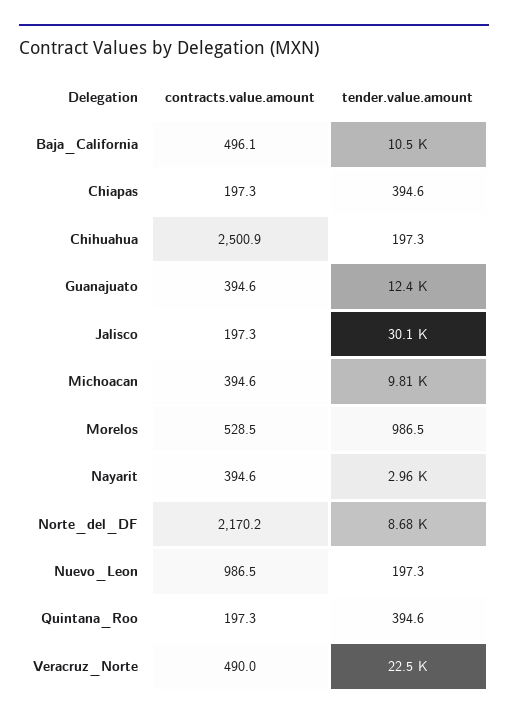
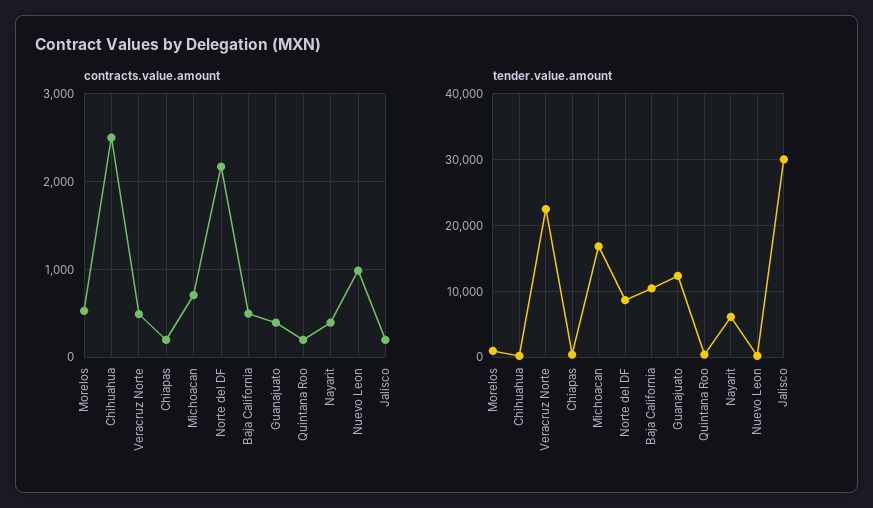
  {
    "contracts.value.amount": {
      "Baja_California": 496.1,
      "Chiapas": 197.3,
      "Chihuahua": 2500.9,
      "Guanajuato": 394.6,
      "Jalisco": 197.3,
-     "Michoacan": 394.6,
+     "Michoacan": 700,
      "Morelos": 528.5,
      "Nayarit": 394.6,
      "Norte_del_DF": 2170.2,
      "Nuevo_Leon": 986.5,
      "Quintana_Roo": 197.3,
      "Veracruz_Norte": 490
    },
    "tender.value.amount": {
      "Baja_California": 10500,
      "Chiapas": 394.6,
      "Chihuahua": 197.3,
      "Guanajuato": 12400,
      "Jalisco": 30100,
-     "Michoacan": 9810,
+     "Michoacan": 17000,
      "Morelos": 986.5,
-     "Nayarit": 2960,
+     "Nayarit": 6000,
      "Norte_del_DF": 8680,
      "Nuevo_Leon": 197.3,
      "Quintana_Roo": 394.6,
      "Veracruz_Norte": 22500
    }
  }

